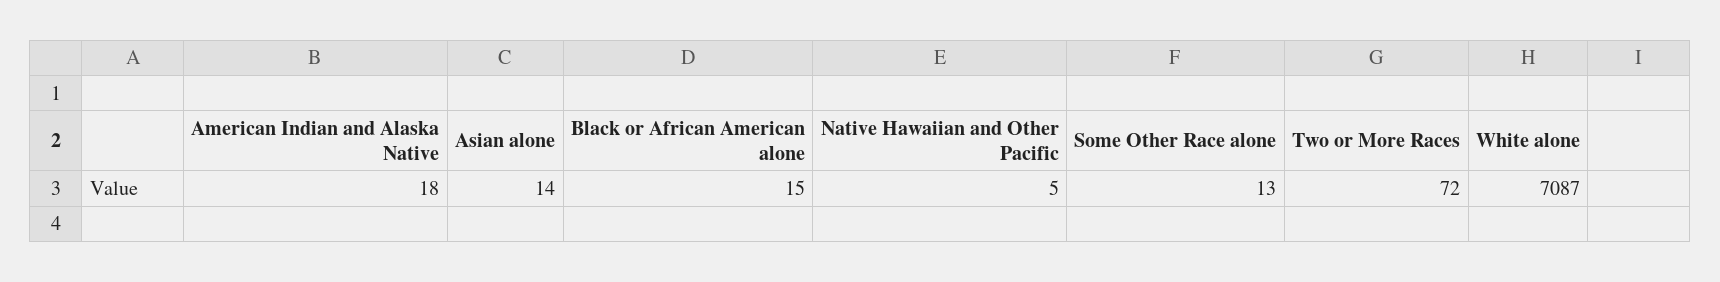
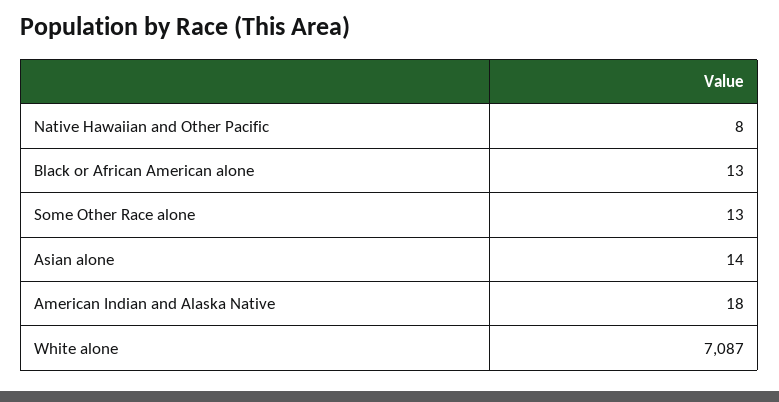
  {
    "American Indian and Alaska Native": 18,
    "Asian alone": 14,
-   "Black or African American alone": 15,
+   "Black or African American alone": 13,
-   "Native Hawaiian and Other Pacific": 5,
+   "Native Hawaiian and Other Pacific": 8,
    "Some Other Race alone": 13,
-   "Two or More Races": 72,
    "White alone": 7087
  }

